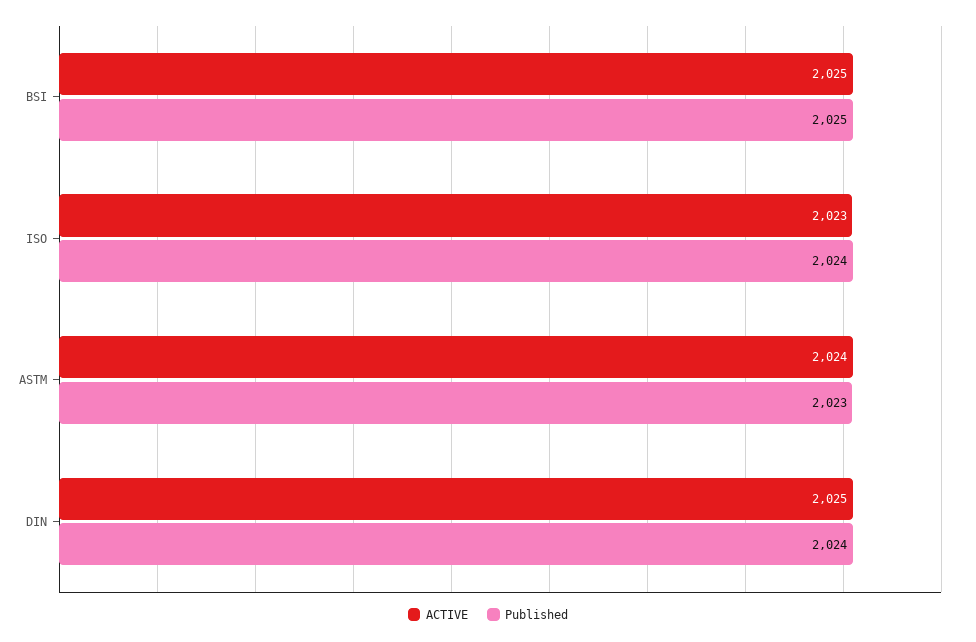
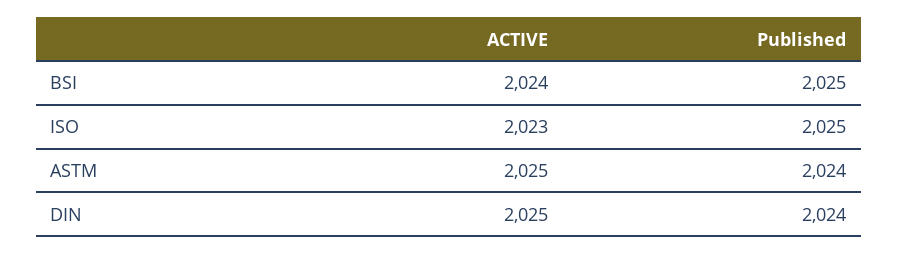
  {
    "ACTIVE": {
-     "BSI": 2025,
+     "BSI": 2024,
      "ISO": 2023,
-     "ASTM": 2024,
+     "ASTM": 2025,
      "DIN": 2025
    },
    "Published": {
      "BSI": 2025,
-     "ISO": 2024,
+     "ISO": 2025,
-     "ASTM": 2023,
+     "ASTM": 2024,
      "DIN": 2024
    }
  }

